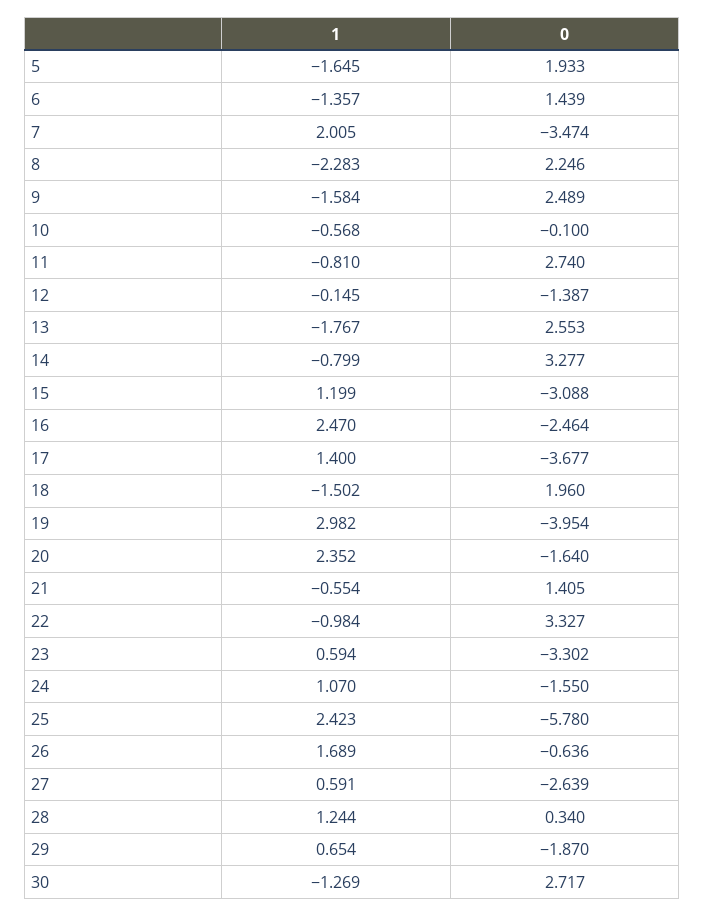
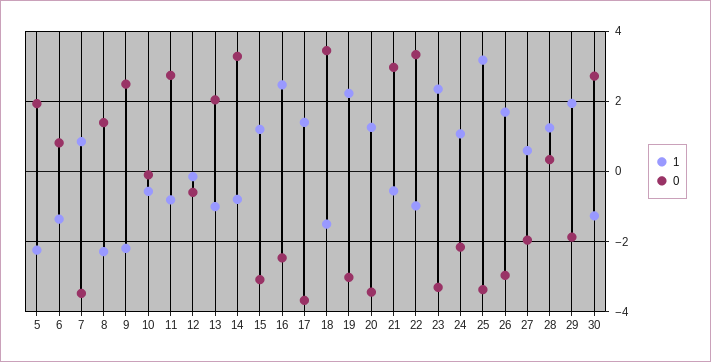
  {
    "1": {
-     "5": -1.645,
+     "5": -2.2,
      "6": -1.357,
-     "7": 2.005,
+     "7": 0.8,
      "8": -2.283,
-     "9": -1.584,
+     "9": -2.2,
      "10": -0.568,
      "11": -0.81,
      "12": -0.145,
-     "13": -1.767,
+     "13": -1,
      "14": -0.799,
      "15": 1.199,
      "16": 2.47,
      "17": 1.4,
      "18": -1.502,
-     "19": 2.982,
+     "19": 2.2,
-     "20": 2.352,
+     "20": 1.2,
      "21": -0.554,
      "22": -0.984,
-     "23": 0.594,
+     "23": 2.4,
      "24": 1.07,
-     "25": 2.423,
+     "25": 3.2,
      "26": 1.689,
      "27": 0.591,
      "28": 1.244,
-     "29": 0.654,
+     "29": 2,
      "30": -1.269
    },
    "0": {
      "5": 1.933,
-     "6": 1.439,
+     "6": 0.8,
      "7": -3.474,
-     "8": 2.246,
+     "8": 1.4,
      "9": 2.489,
      "10": -0.1,
      "11": 2.74,
-     "12": -1.387,
+     "12": -0.6,
-     "13": 2.553,
+     "13": 2,
      "14": 3.277,
      "15": -3.088,
      "16": -2.464,
      "17": -3.677,
-     "18": 1.96,
+     "18": 3.4,
-     "19": -3.954,
+     "19": -3,
-     "20": -1.64,
+     "20": -3.4,
-     "21": 1.405,
+     "21": 3,
      "22": 3.327,
      "23": -3.302,
-     "24": -1.55,
+     "24": -2.2,
-     "25": -5.78,
+     "25": -3.4,
-     "26": -0.636,
+     "26": -3,
-     "27": -2.639,
+     "27": -2,
      "28": 0.34,
      "29": -1.87,
      "30": 2.717
    }
  }

